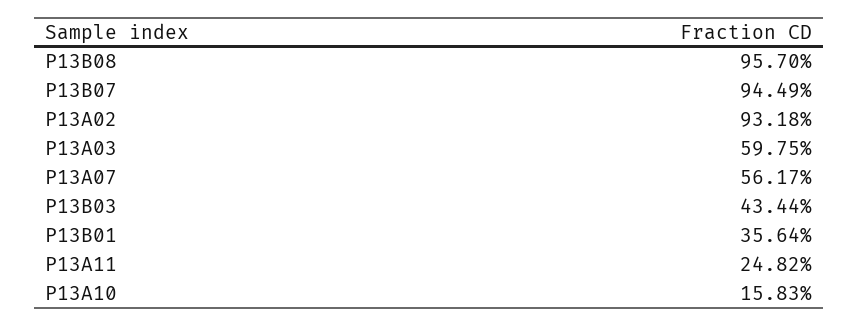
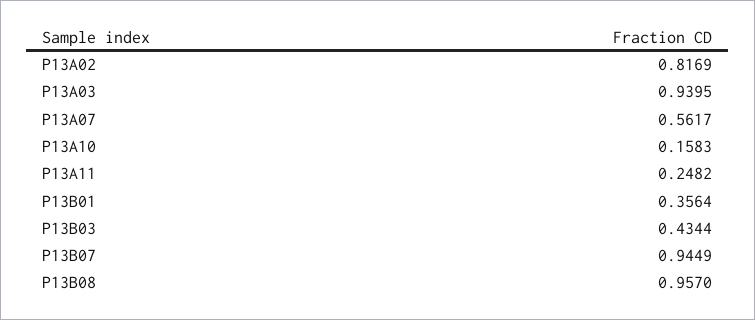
  {
    "P13B08": 0.957,
    "P13B07": 0.9449,
-   "P13A02": 0.9318,
+   "P13A02": 0.8169,
-   "P13A03": 0.5975,
+   "P13A03": 0.9395,
    "P13A07": 0.5617,
    "P13B03": 0.4344,
    "P13B01": 0.3564,
    "P13A11": 0.2482,
    "P13A10": 0.1583
  }

